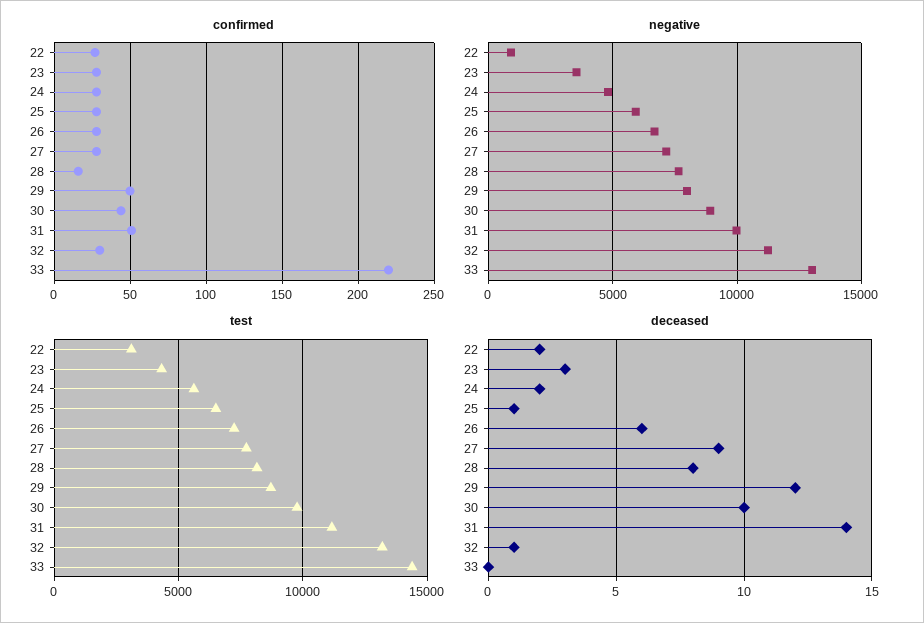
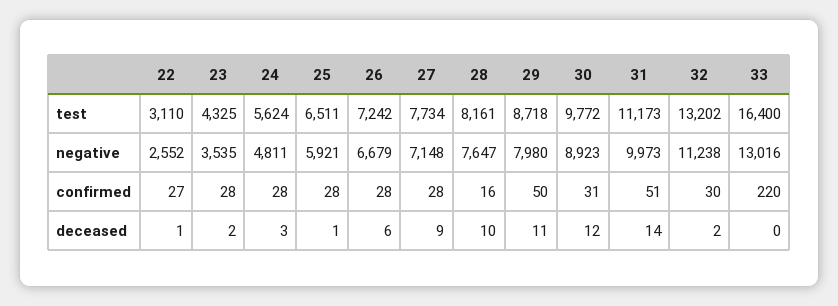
  {
    "confirmed": {
      "22": 27,
      "23": 28,
      "24": 28,
      "25": 28,
      "26": 28,
      "27": 28,
      "28": 16,
      "29": 50,
-     "30": 45,
+     "30": 31,
      "31": 51,
      "32": 30,
      "33": 220
    },
    "negative": {
-     "22": 1000,
+     "22": 2552,
      "23": 3535,
      "24": 4811,
      "25": 5921,
      "26": 6679,
      "27": 7148,
      "28": 7647,
      "29": 7980,
      "30": 8923,
      "31": 9973,
      "32": 11238,
      "33": 13016
    },
    "test": {
      "22": 3110,
      "23": 4325,
      "24": 5624,
      "25": 6511,
      "26": 7242,
      "27": 7734,
      "28": 8161,
      "29": 8718,
      "30": 9772,
      "31": 11173,
      "32": 13202,
-     "33": 14500
+     "33": 16400
    },
    "deceased": {
-     "22": 2,
+     "22": 1,
-     "23": 3,
+     "23": 2,
-     "24": 2,
+     "24": 3,
      "25": 1,
      "26": 6,
      "27": 9,
-     "28": 8,
+     "28": 10,
-     "29": 12,
+     "29": 11,
-     "30": 10,
+     "30": 12,
      "31": 14,
-     "32": 1,
+     "32": 2,
      "33": 0
    }
  }

